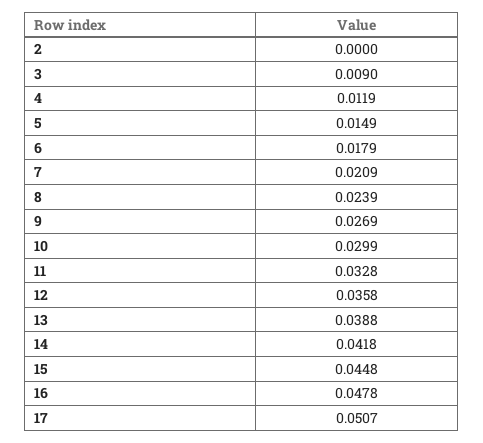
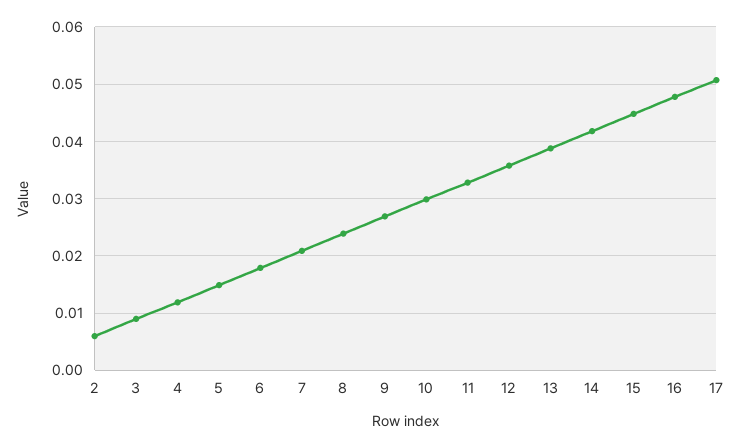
  {
-   "2": 0,
+   "2": 0.006,
    "3": 0.009,
    "4": 0.0119,
    "5": 0.0149,
    "6": 0.0179,
    "7": 0.0209,
    "8": 0.0239,
    "9": 0.0269,
    "10": 0.0299,
    "11": 0.0328,
    "12": 0.0358,
    "13": 0.0388,
    "14": 0.0418,
    "15": 0.0448,
    "16": 0.0478,
    "17": 0.0507
  }

